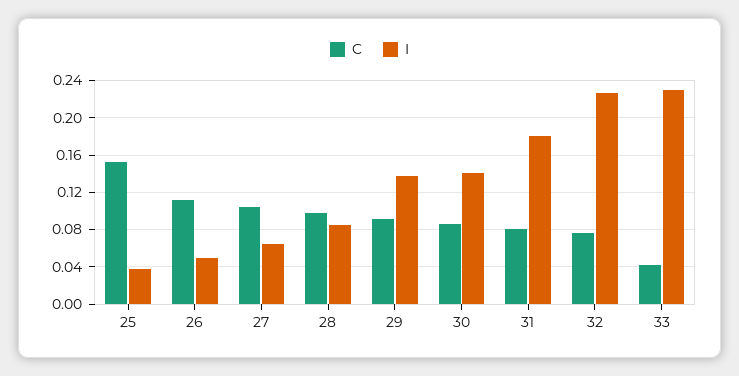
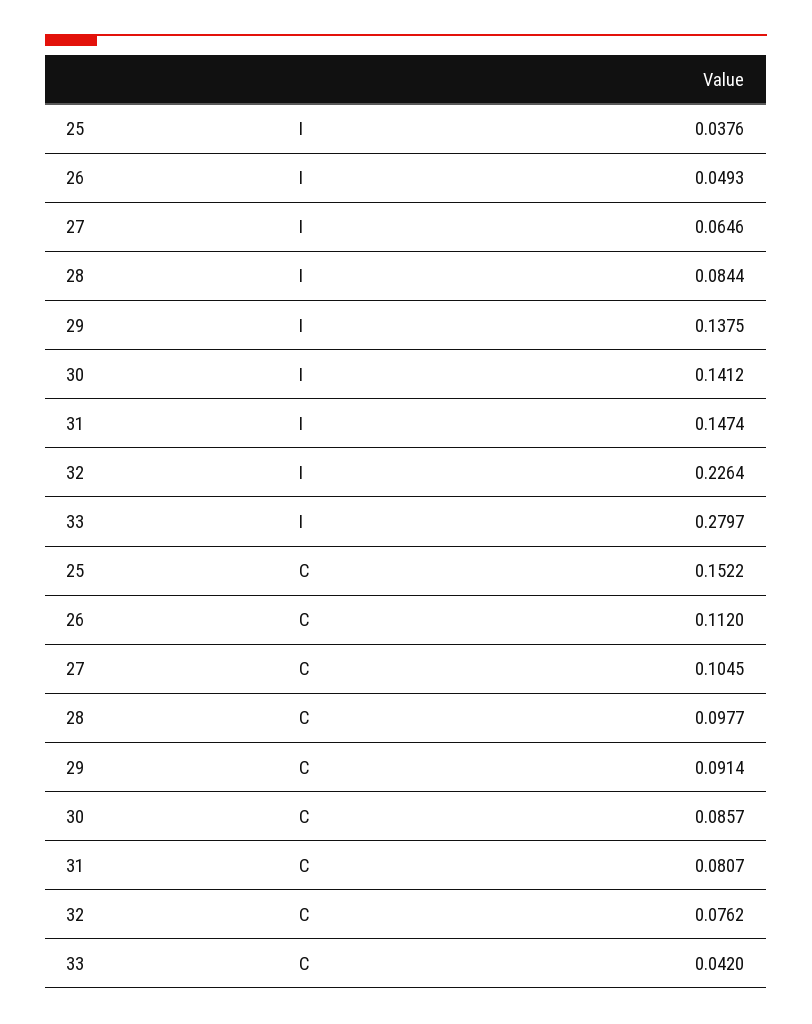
  {
    "C": {
      "25": 0.1522,
      "26": 0.112,
      "27": 0.1045,
      "28": 0.0977,
      "29": 0.0914,
      "30": 0.0857,
      "31": 0.0807,
      "32": 0.0762,
      "33": 0.042
    },
    "I": {
      "25": 0.0376,
      "26": 0.0493,
      "27": 0.0646,
      "28": 0.0844,
      "29": 0.1375,
      "30": 0.1412,
-     "31": 0.18,
+     "31": 0.1474,
      "32": 0.2264,
-     "33": 0.23
+     "33": 0.2797
    }
  }

